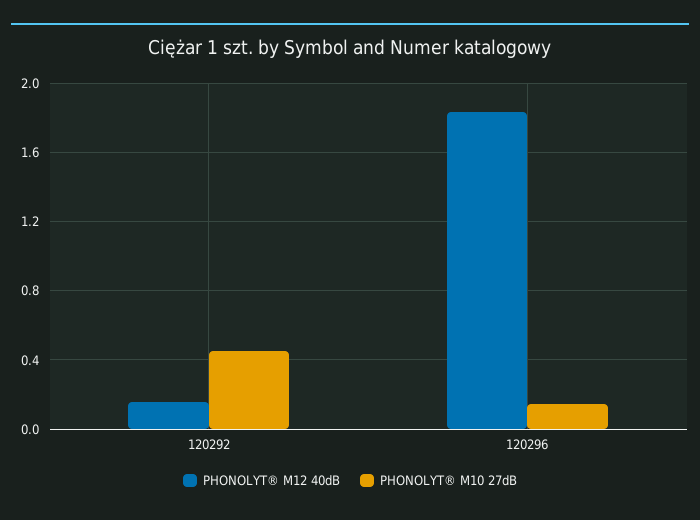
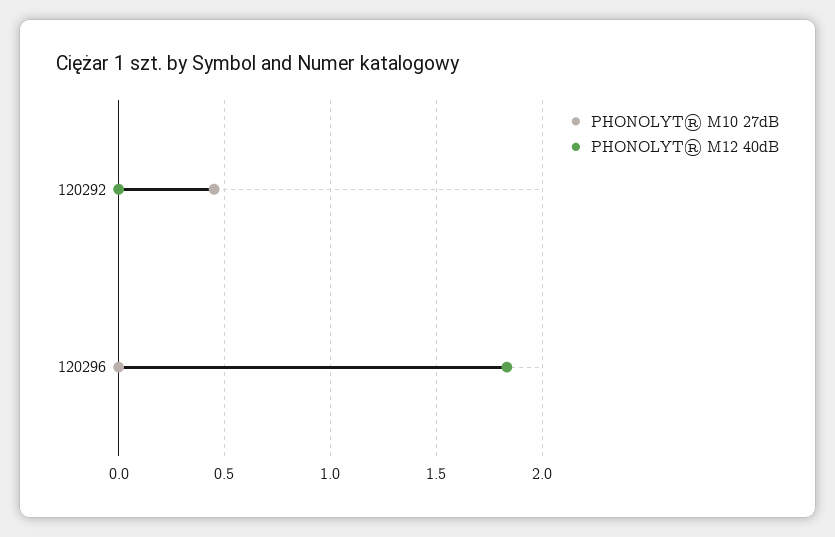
  {
    "PHONOLYT® M12 40dB": {
-     "120292": 0.15,
+     "120292": 0,
      "120296": 1.85
    },
    "PHONOLYT® M10 27dB": {
      "120292": 0.45,
-     "120296": 0.15
+     "120296": 0
    }
  }

